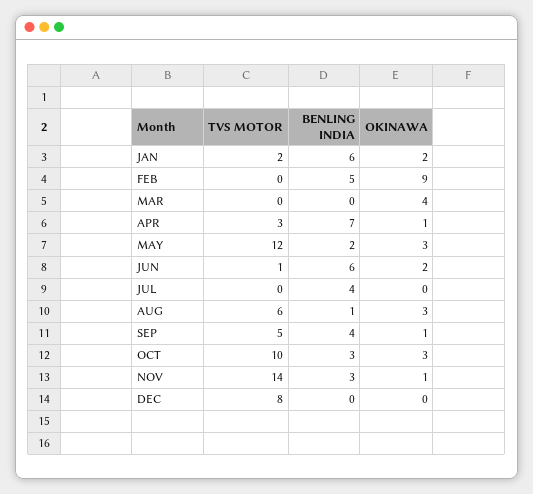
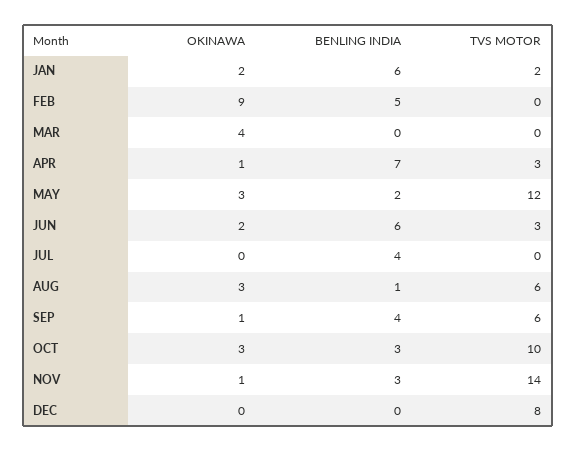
  {
    "TVS MOTOR": {
      "JAN": 2,
      "FEB": 0,
      "MAR": 0,
      "APR": 3,
      "MAY": 12,
-     "JUN": 1,
+     "JUN": 3,
      "JUL": 0,
      "AUG": 6,
-     "SEP": 5,
+     "SEP": 6,
      "OCT": 10,
      "NOV": 14,
      "DEC": 8
    },
    "BENLING INDIA": {
      "JAN": 6,
      "FEB": 5,
      "MAR": 0,
      "APR": 7,
      "MAY": 2,
      "JUN": 6,
      "JUL": 4,
      "AUG": 1,
      "SEP": 4,
      "OCT": 3,
      "NOV": 3,
      "DEC": 0
    },
    "OKINAWA": {
      "JAN": 2,
      "FEB": 9,
      "MAR": 4,
      "APR": 1,
      "MAY": 3,
      "JUN": 2,
      "JUL": 0,
      "AUG": 3,
      "SEP": 1,
      "OCT": 3,
      "NOV": 1,
      "DEC": 0
    }
  }

